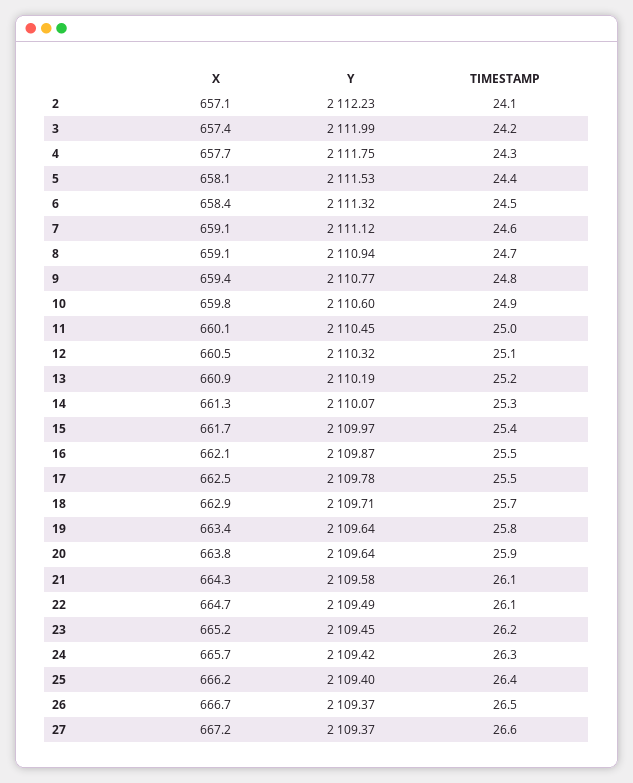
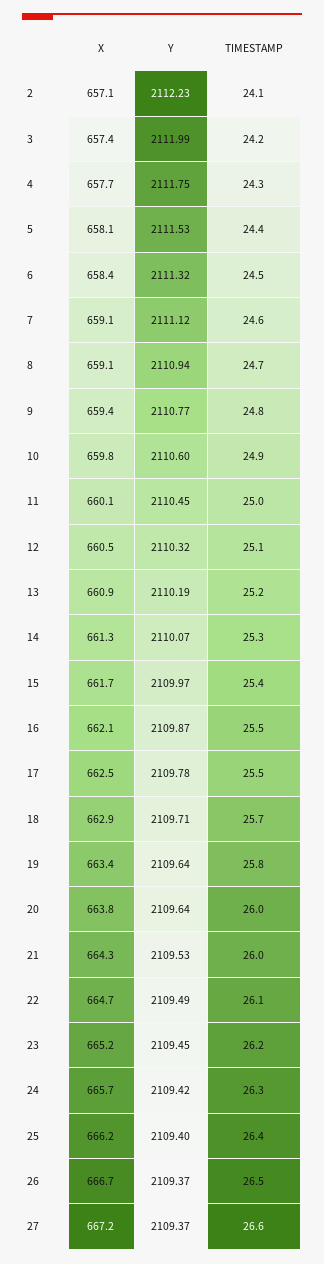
  {
    "X": {
      "2": 657.1,
      "3": 657.4,
      "4": 657.7,
      "5": 658.1,
      "6": 658.4,
      "7": 659.1,
      "8": 659.1,
      "9": 659.4,
      "10": 659.8,
      "11": 660.1,
      "12": 660.5,
      "13": 660.9,
      "14": 661.3,
      "15": 661.7,
      "16": 662.1,
      "17": 662.5,
      "18": 662.9,
      "19": 663.4,
      "20": 663.8,
      "21": 664.3,
      "22": 664.7,
      "23": 665.2,
      "24": 665.7,
      "25": 666.2,
      "26": 666.7,
      "27": 667.2
    },
    "Y": {
      "2": 2112.23,
      "3": 2111.99,
      "4": 2111.75,
      "5": 2111.53,
      "6": 2111.32,
      "7": 2111.12,
      "8": 2110.94,
      "9": 2110.77,
      "10": 2110.6,
      "11": 2110.45,
      "12": 2110.32,
      "13": 2110.19,
      "14": 2110.07,
      "15": 2109.97,
      "16": 2109.87,
      "17": 2109.78,
      "18": 2109.71,
      "19": 2109.64,
      "20": 2109.64,
-     "21": 2109.58,
+     "21": 2109.53,
      "22": 2109.49,
      "23": 2109.45,
      "24": 2109.42,
      "25": 2109.4,
      "26": 2109.37,
      "27": 2109.37
    },
    "TIMESTAMP": {
      "2": 24.1,
      "3": 24.2,
      "4": 24.3,
      "5": 24.4,
      "6": 24.5,
      "7": 24.6,
      "8": 24.7,
      "9": 24.8,
      "10": 24.9,
      "11": 25,
      "12": 25.1,
      "13": 25.2,
      "14": 25.3,
      "15": 25.4,
      "16": 25.5,
      "17": 25.5,
      "18": 25.7,
      "19": 25.8,
-     "20": 25.9,
+     "20": 26,
-     "21": 26.1,
+     "21": 26,
      "22": 26.1,
      "23": 26.2,
      "24": 26.3,
      "25": 26.4,
      "26": 26.5,
      "27": 26.6
    }
  }

